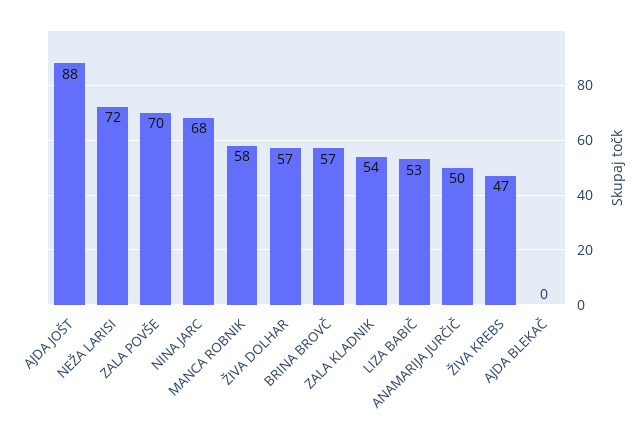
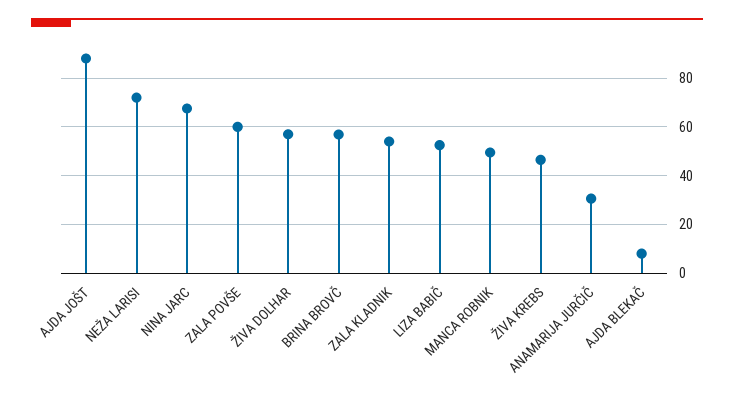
  {
    "AJDA JOŠT": 88,
    "NEŽA LARISI": 72,
-   "ZALA POVŠE": 70,
+   "ZALA POVŠE": 60,
    "NINA JARC": 68,
-   "MANCA ROBNIK": 58,
+   "MANCA ROBNIK": 50,
    "ŽIVA DOLHAR": 57,
    "BRINA BROVČ": 57,
    "ZALA KLADNIK": 54,
    "LIZA BABIČ": 53,
-   "ANAMARIJA JURČIČ": 50,
+   "ANAMARIJA JURČIČ": 30,
    "ŽIVA KREBS": 47,
-   "AJDA BLEKAČ": 0
+   "AJDA BLEKAČ": 7.5
  }

